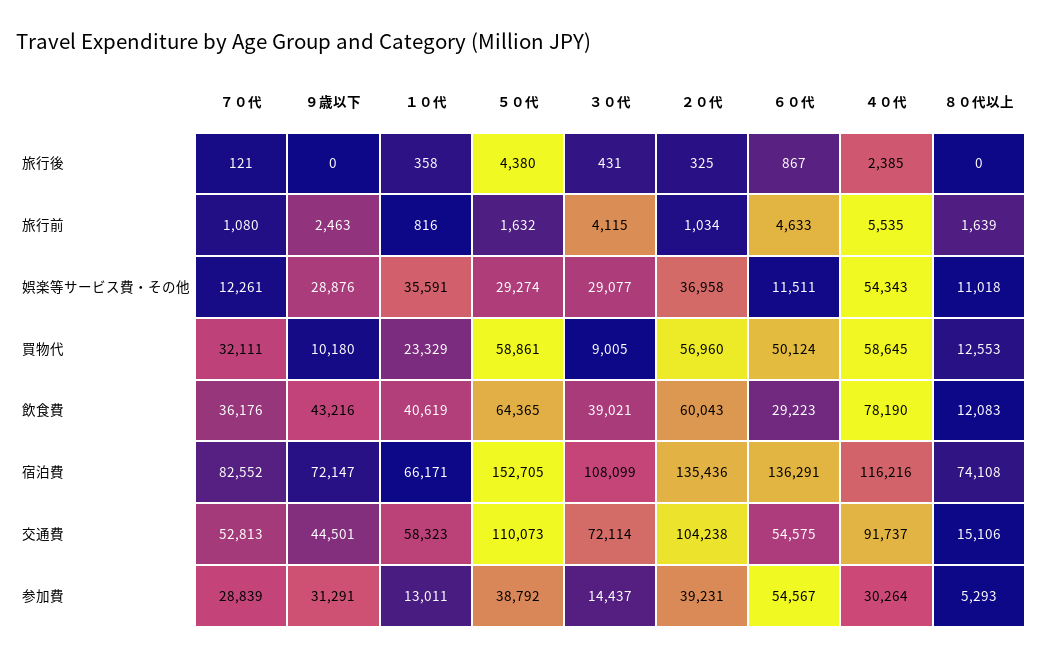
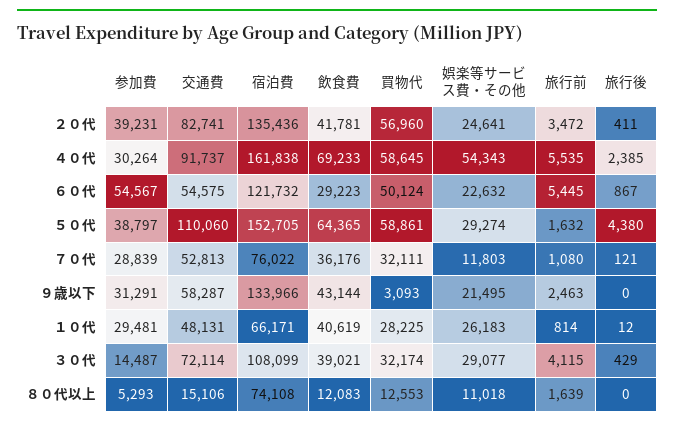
  {
    "７０代": {
      "旅行後": 121,
      "旅行前": 1080,
-     "娯楽等サービス費・その他": 12261,
+     "娯楽等サービス費・その他": 11803,
      "買物代": 32111,
      "飲食費": 36176,
-     "宿泊費": 82552,
+     "宿泊費": 76022,
      "交通費": 52813,
      "参加費": 28839
    },
    "９歳以下": {
      "旅行後": 0,
      "旅行前": 2463,
-     "娯楽等サービス費・その他": 28876,
+     "娯楽等サービス費・その他": 21495,
-     "買物代": 10180,
+     "買物代": 3093,
-     "飲食費": 43216,
+     "飲食費": 43144,
-     "宿泊費": 72147,
+     "宿泊費": 133966,
-     "交通費": 44501,
+     "交通費": 58287,
      "参加費": 31291
    },
    "１０代": {
-     "旅行後": 358,
+     "旅行後": 12,
-     "旅行前": 816,
+     "旅行前": 814,
-     "娯楽等サービス費・その他": 35591,
+     "娯楽等サービス費・その他": 26183,
-     "買物代": 23329,
+     "買物代": 28225,
      "飲食費": 40619,
      "宿泊費": 66171,
-     "交通費": 58323,
+     "交通費": 48131,
-     "参加費": 13011
+     "参加費": 29481
    },
    "５０代": {
      "旅行後": 4380,
      "旅行前": 1632,
      "娯楽等サービス費・その他": 29274,
      "買物代": 58861,
      "飲食費": 64365,
      "宿泊費": 152705,
-     "交通費": 110073,
+     "交通費": 110060,
-     "参加費": 38792
+     "参加費": 38797
    },
    "３０代": {
-     "旅行後": 431,
+     "旅行後": 429,
      "旅行前": 4115,
      "娯楽等サービス費・その他": 29077,
-     "買物代": 9005,
+     "買物代": 32174,
      "飲食費": 39021,
      "宿泊費": 108099,
      "交通費": 72114,
-     "参加費": 14437
+     "参加費": 14487
    },
    "２０代": {
-     "旅行後": 325,
+     "旅行後": 411,
-     "旅行前": 1034,
+     "旅行前": 3472,
-     "娯楽等サービス費・その他": 36958,
+     "娯楽等サービス費・その他": 24641,
      "買物代": 56960,
-     "飲食費": 60043,
+     "飲食費": 41781,
      "宿泊費": 135436,
-     "交通費": 104238,
+     "交通費": 82741,
      "参加費": 39231
    },
    "６０代": {
      "旅行後": 867,
-     "旅行前": 4633,
+     "旅行前": 5445,
-     "娯楽等サービス費・その他": 11511,
+     "娯楽等サービス費・その他": 22632,
      "買物代": 50124,
      "飲食費": 29223,
-     "宿泊費": 136291,
+     "宿泊費": 121732,
      "交通費": 54575,
      "参加費": 54567
    },
    "４０代": {
      "旅行後": 2385,
      "旅行前": 5535,
      "娯楽等サービス費・その他": 54343,
      "買物代": 58645,
-     "飲食費": 78190,
+     "飲食費": 69233,
-     "宿泊費": 116216,
+     "宿泊費": 161838,
      "交通費": 91737,
      "参加費": 30264
    },
    "８０代以上": {
      "旅行後": 0,
      "旅行前": 1639,
      "娯楽等サービス費・その他": 11018,
      "買物代": 12553,
      "飲食費": 12083,
      "宿泊費": 74108,
      "交通費": 15106,
      "参加費": 5293
    }
  }

